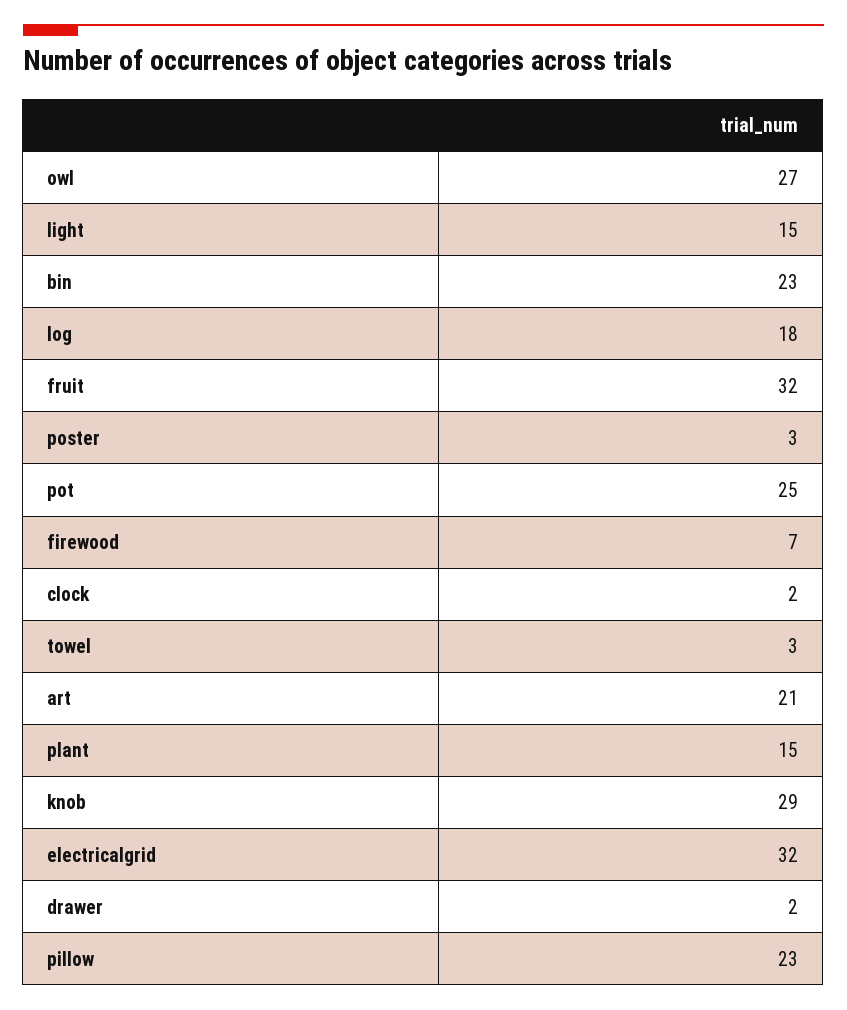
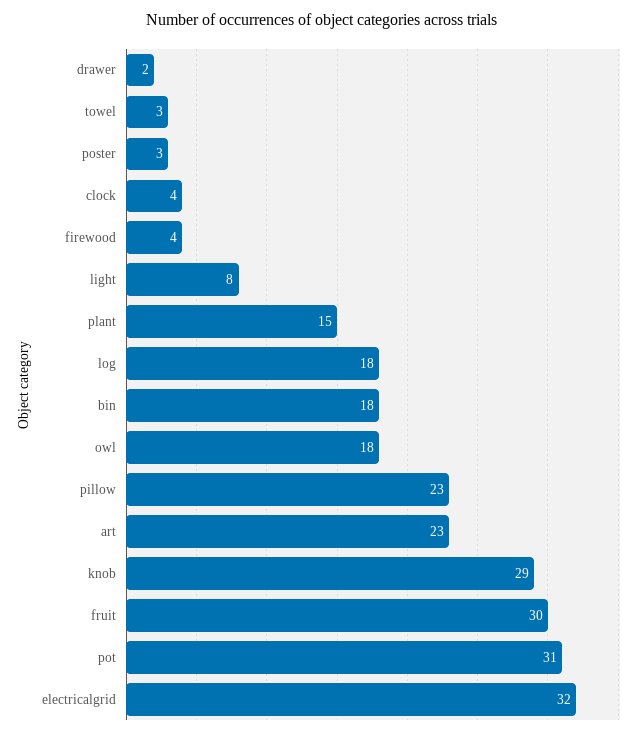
  {
-   "owl": 27,
+   "owl": 18,
-   "light": 15,
+   "light": 8,
-   "bin": 23,
+   "bin": 18,
    "log": 18,
-   "fruit": 32,
+   "fruit": 30,
    "poster": 3,
-   "pot": 25,
+   "pot": 31,
-   "firewood": 7,
+   "firewood": 4,
-   "clock": 2,
+   "clock": 4,
    "towel": 3,
-   "art": 21,
+   "art": 23,
    "plant": 15,
    "knob": 29,
    "electricalgrid": 32,
    "drawer": 2,
    "pillow": 23
  }

